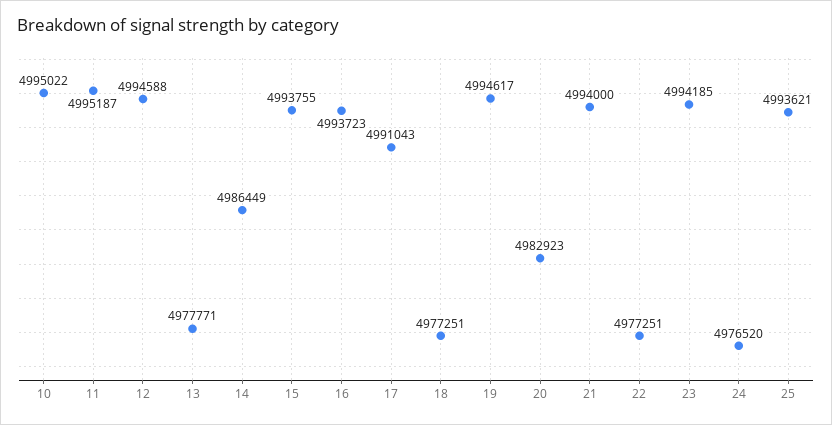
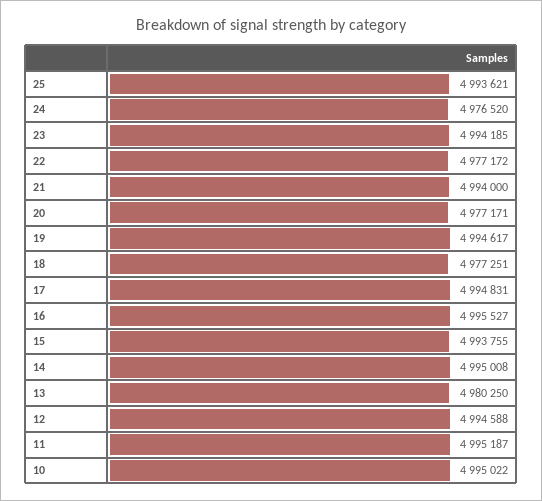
  {
    "10": 4995022,
    "11": 4995187,
    "12": 4994588,
-   "13": 4977771,
+   "13": 4980250,
-   "14": 4986449,
+   "14": 4995008,
    "15": 4993755,
-   "16": 4993723,
+   "16": 4995527,
-   "17": 4991043,
+   "17": 4994831,
    "18": 4977251,
    "19": 4994617,
-   "20": 4982923,
+   "20": 4977171,
    "21": 4994000,
-   "22": 4977251,
+   "22": 4977172,
    "23": 4994185,
    "24": 4976520,
    "25": 4993621
  }

